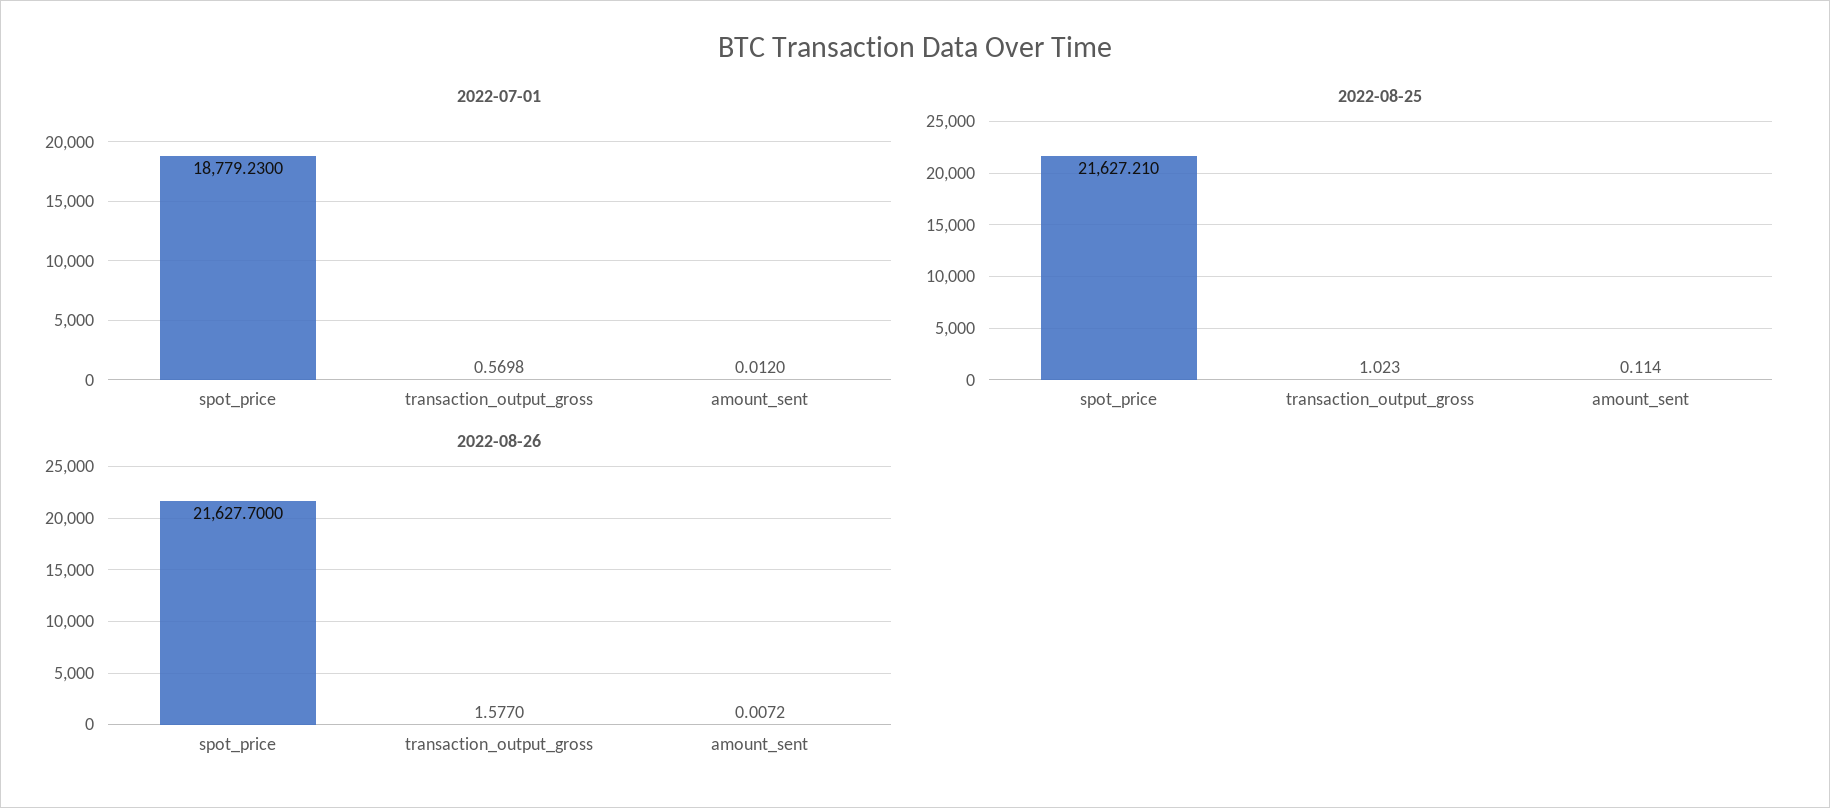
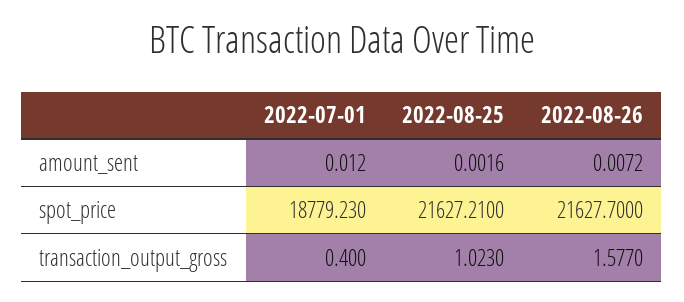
  {
    "2022-07-01": {
      "spot_price": 18779.23,
-     "transaction_output_gross": 0.5698,
+     "transaction_output_gross": 0.4,
      "amount_sent": 0.012
    },
    "2022-08-25": {
      "spot_price": 21627.21,
      "transaction_output_gross": 1.023,
-     "amount_sent": 0.114
+     "amount_sent": 0.0016
    },
    "2022-08-26": {
      "spot_price": 21627.7,
      "transaction_output_gross": 1.577,
      "amount_sent": 0.0072
    }
  }

